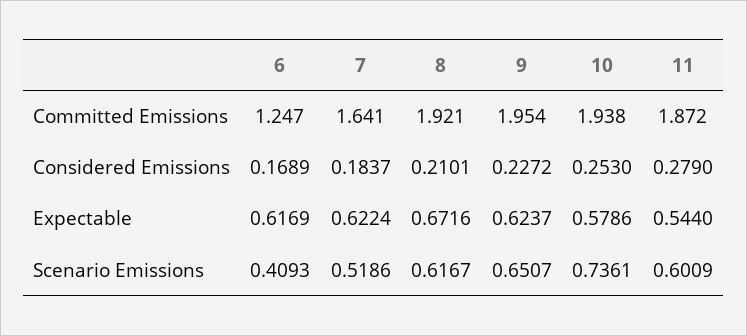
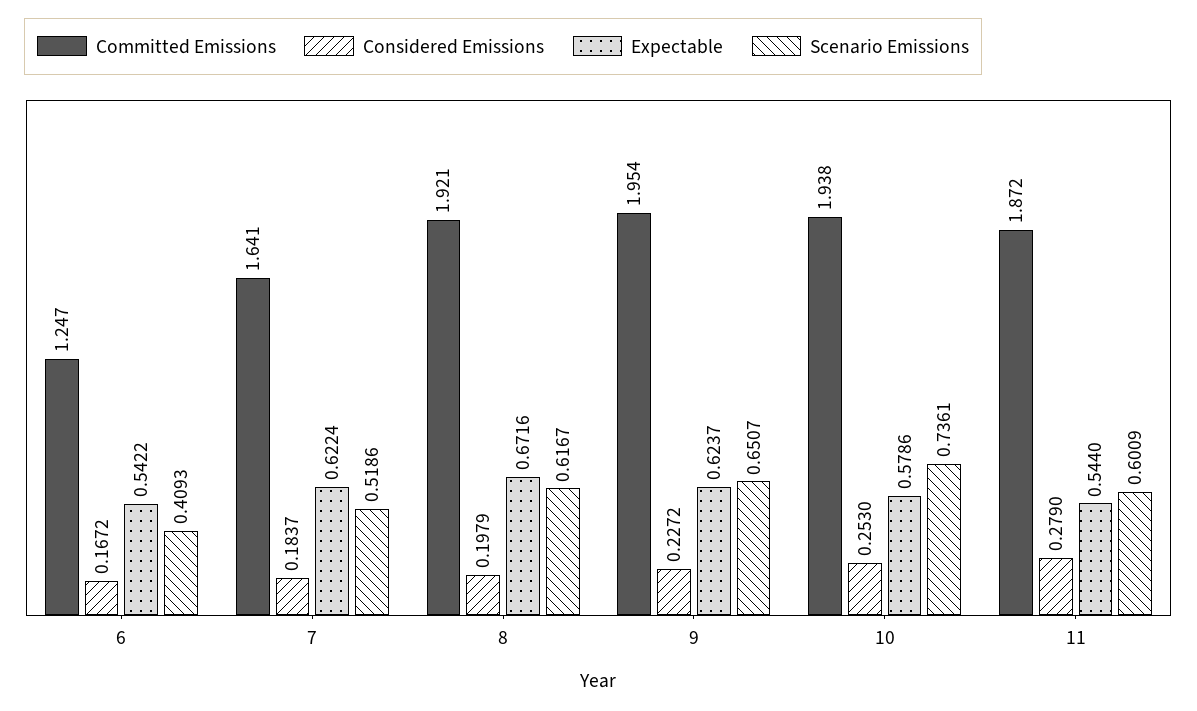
  {
    "Committed Emissions": {
      "6": 1.247,
      "7": 1.641,
      "8": 1.921,
      "9": 1.954,
      "10": 1.938,
      "11": 1.872
    },
    "Considered Emissions": {
-     "6": 0.1689,
+     "6": 0.1672,
      "7": 0.1837,
-     "8": 0.2101,
+     "8": 0.1979,
      "9": 0.2272,
      "10": 0.253,
      "11": 0.279
    },
    "Expectable": {
-     "6": 0.6169,
+     "6": 0.5422,
      "7": 0.6224,
      "8": 0.6716,
      "9": 0.6237,
      "10": 0.5786,
      "11": 0.544
    },
    "Scenario Emissions": {
      "6": 0.4093,
      "7": 0.5186,
      "8": 0.6167,
      "9": 0.6507,
      "10": 0.7361,
      "11": 0.6009
    }
  }

